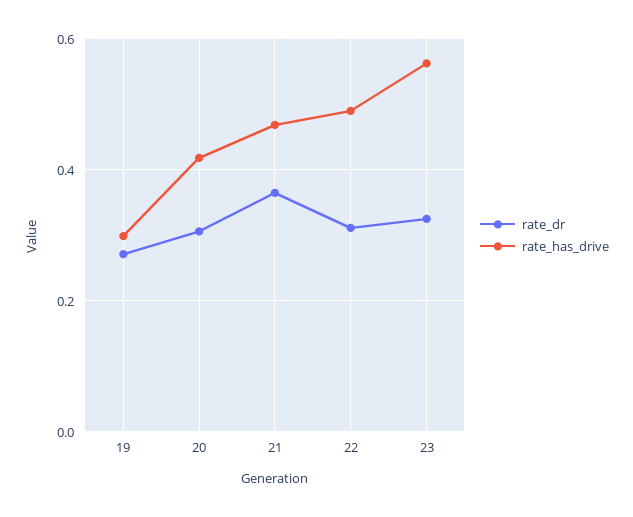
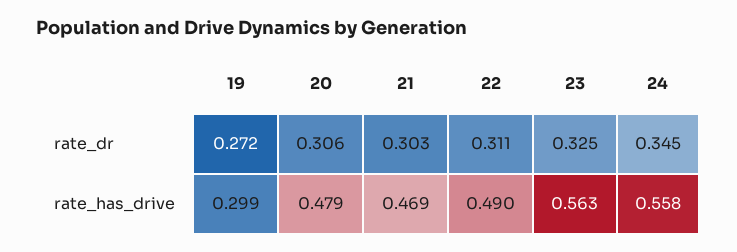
  {
    "rate_dr": {
      "19": 0.272,
      "20": 0.306,
-     "21": 0.36,
+     "21": 0.303,
      "22": 0.311,
-     "23": 0.325
+     "23": 0.325,
+     "24": 0.345
    },
    "rate_has_drive": {
      "19": 0.299,
-     "20": 0.42,
+     "20": 0.479,
      "21": 0.469,
      "22": 0.49,
-     "23": 0.563
+     "23": 0.563,
+     "24": 0.558
    }
  }

